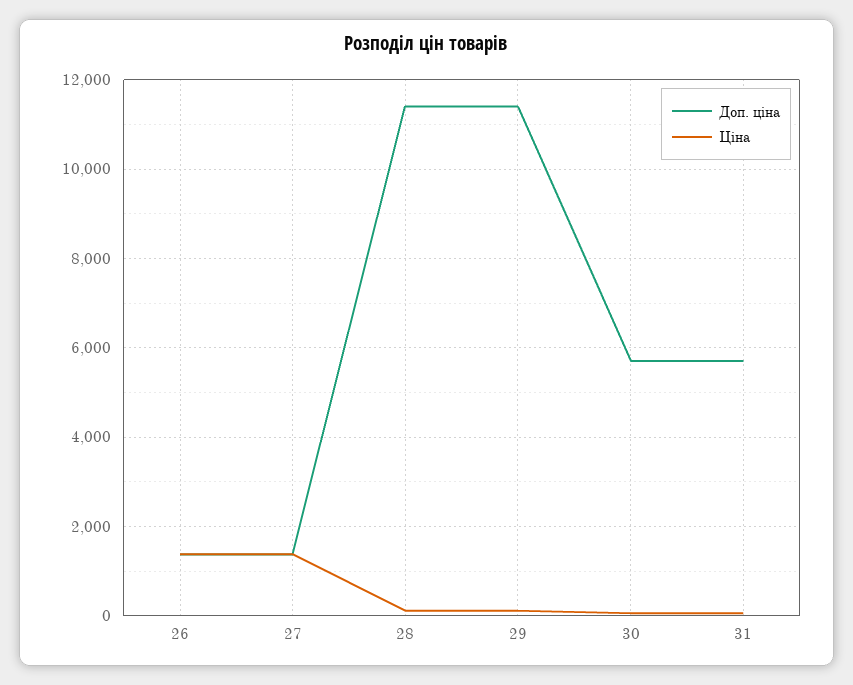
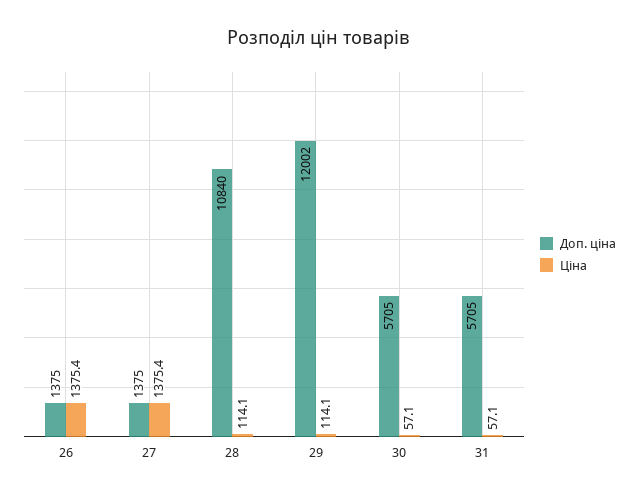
  {
    "Доп. ціна": {
      "26": 1375,
      "27": 1375,
-     "28": 11400,
+     "28": 10840,
-     "29": 11400,
+     "29": 12002,
      "30": 5705,
      "31": 5705
    },
    "Ціна": {
      "26": 1375.4,
      "27": 1375.4,
      "28": 114.1,
      "29": 114.1,
      "30": 57.1,
      "31": 57.1
    }
  }

